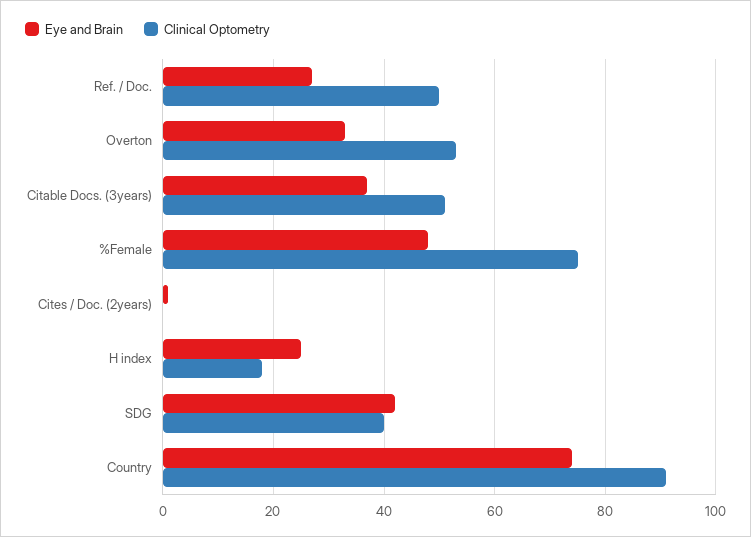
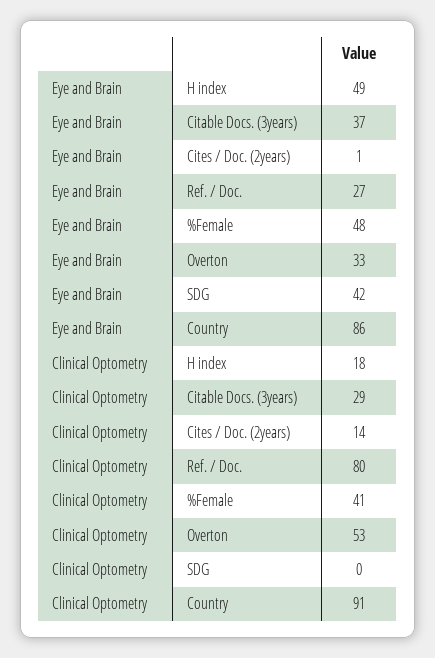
  {
    "Eye and Brain": {
      "Ref. / Doc.": 27,
      "Overton": 33,
      "Citable Docs. (3years)": 37,
      "%Female": 48,
      "Cites / Doc. (2years)": 1,
-     "H index": 25,
+     "H index": 49,
      "SDG": 42,
-     "Country": 75
+     "Country": 86
    },
    "Clinical Optometry": {
-     "Ref. / Doc.": 50,
+     "Ref. / Doc.": 80,
      "Overton": 53,
-     "Citable Docs. (3years)": 50,
+     "Citable Docs. (3years)": 29,
-     "%Female": 75,
+     "%Female": 41,
-     "Cites / Doc. (2years)": 0,
+     "Cites / Doc. (2years)": 14,
      "H index": 18,
-     "SDG": 40,
+     "SDG": 0,
      "Country": 91
    }
  }

